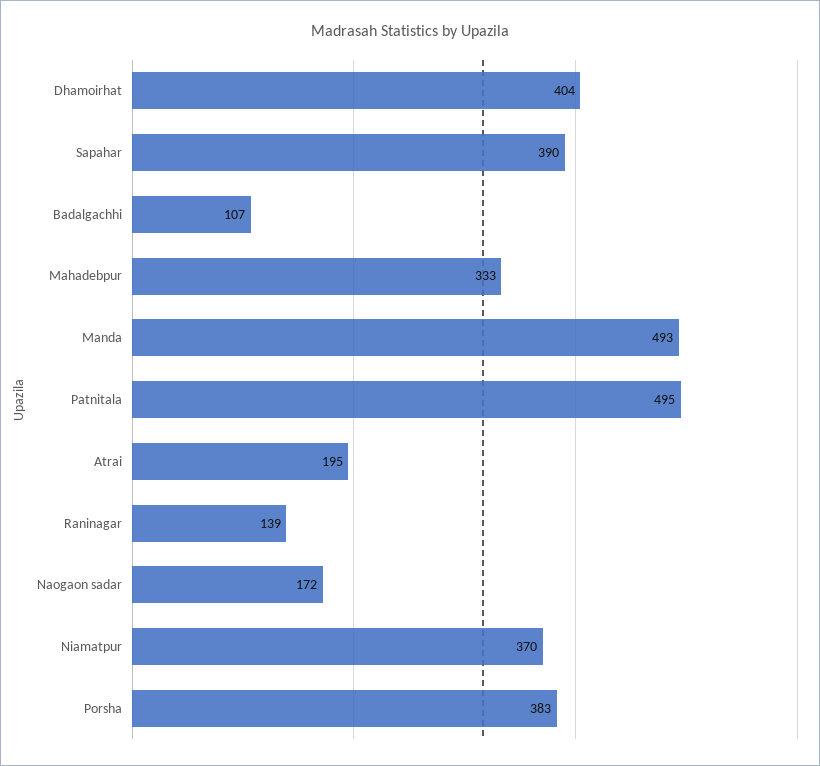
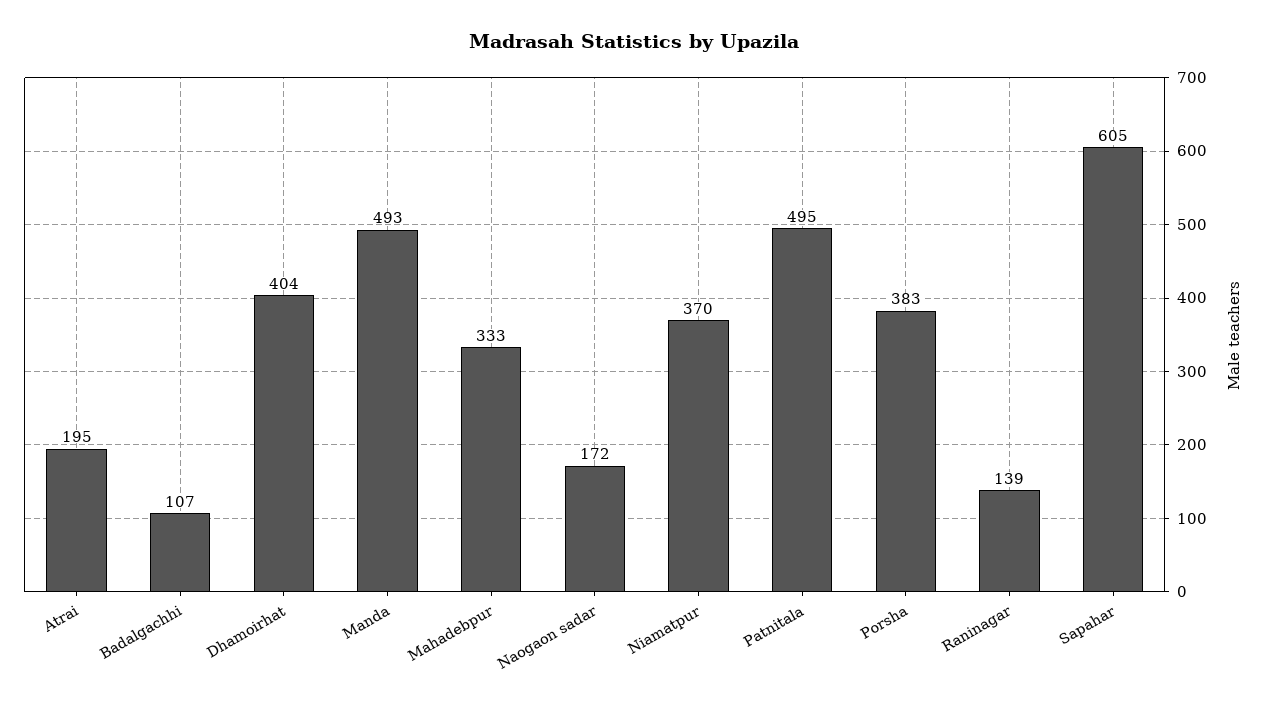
  {
    "Dhamoirhat": 404,
-   "Sapahar": 390,
+   "Sapahar": 605,
    "Badalgachhi": 107,
    "Mahadebpur": 333,
    "Manda": 493,
    "Patnitala": 495,
    "Atrai": 195,
    "Raninagar": 139,
    "Naogaon sadar": 172,
    "Niamatpur": 370,
    "Porsha": 383
  }

